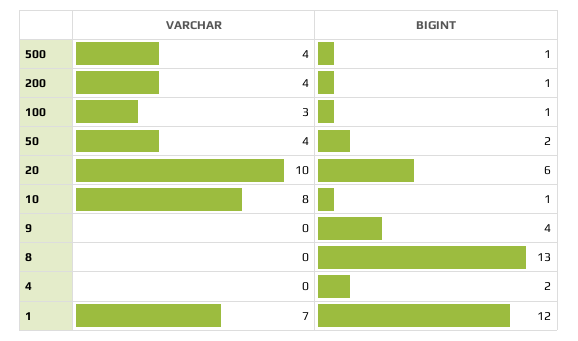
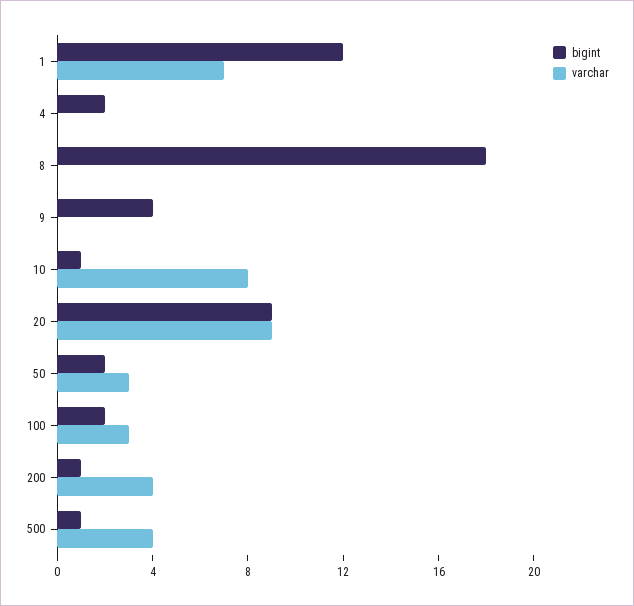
  {
    "VARCHAR": {
      "500": 4,
      "200": 4,
      "100": 3,
-     "50": 4,
+     "50": 3,
-     "20": 10,
+     "20": 9,
      "10": 8,
      "9": 0,
      "8": 0,
      "4": 0,
      "1": 7
    },
    "BIGINT": {
      "500": 1,
      "200": 1,
-     "100": 1,
+     "100": 2,
      "50": 2,
-     "20": 6,
+     "20": 9,
      "10": 1,
      "9": 4,
-     "8": 13,
+     "8": 18,
      "4": 2,
      "1": 12
    }
  }

